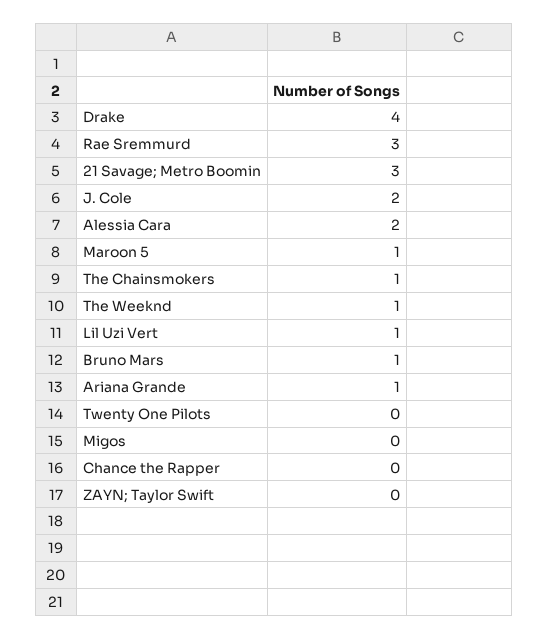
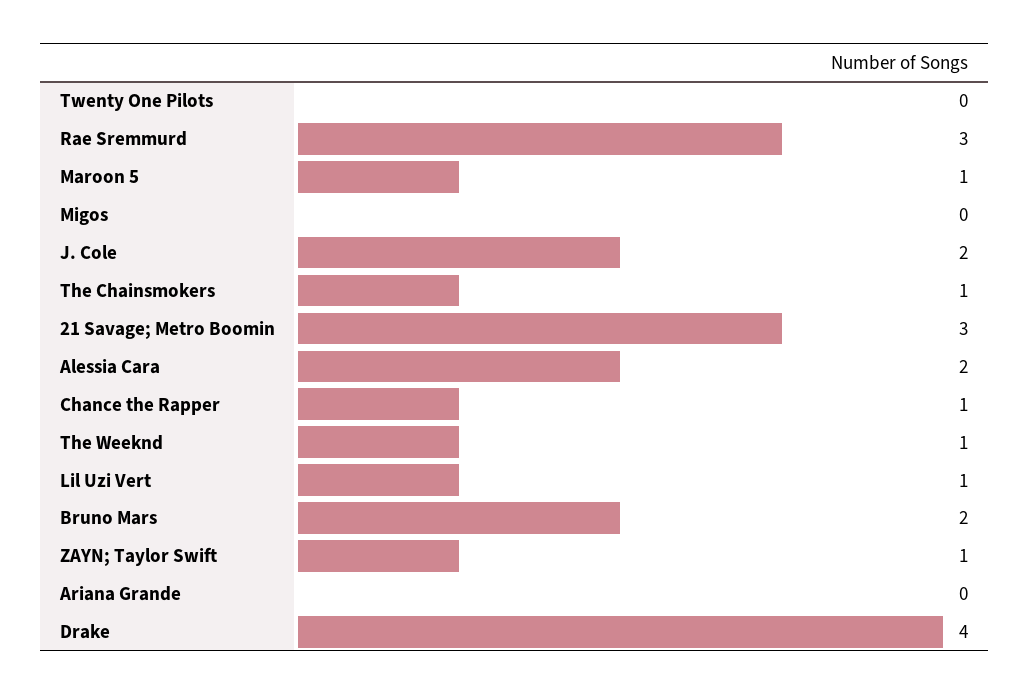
  {
    "Drake": 4,
    "Rae Sremmurd": 3,
    "21 Savage; Metro Boomin": 3,
    "J. Cole": 2,
    "Alessia Cara": 2,
    "Maroon 5": 1,
    "The Chainsmokers": 1,
    "The Weeknd": 1,
    "Lil Uzi Vert": 1,
-   "Bruno Mars": 1,
+   "Bruno Mars": 2,
-   "Ariana Grande": 1,
+   "Ariana Grande": 0,
    "Twenty One Pilots": 0,
    "Migos": 0,
-   "Chance the Rapper": 0,
+   "Chance the Rapper": 1,
-   "ZAYN; Taylor Swift": 0
+   "ZAYN; Taylor Swift": 1
  }

